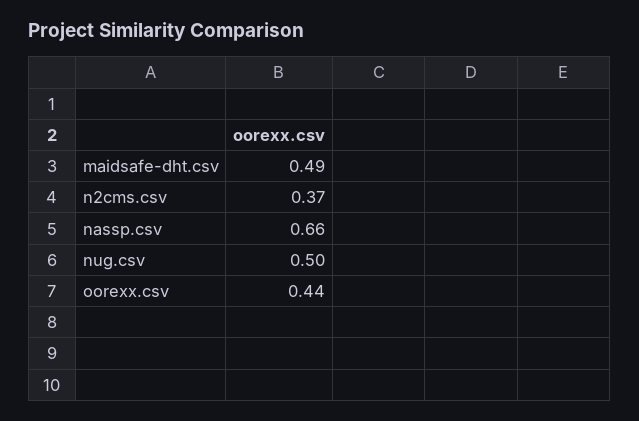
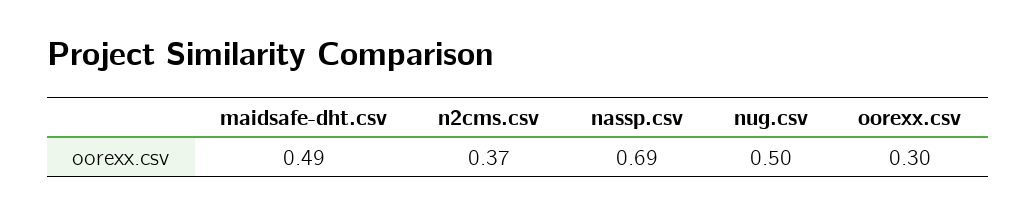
  {
    "maidsafe-dht.csv": 0.49,
    "n2cms.csv": 0.37,
-   "nassp.csv": 0.66,
+   "nassp.csv": 0.69,
    "nug.csv": 0.5,
-   "oorexx.csv": 0.44
+   "oorexx.csv": 0.3
  }

